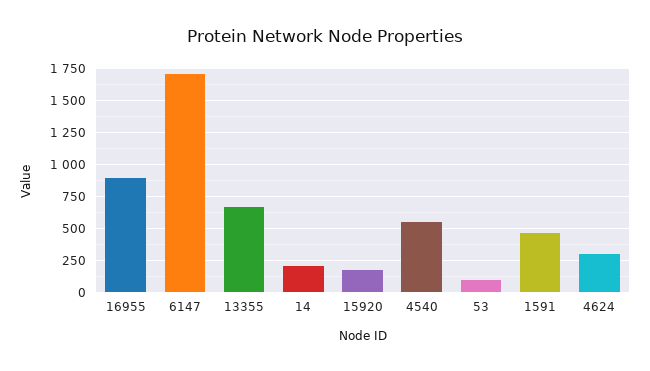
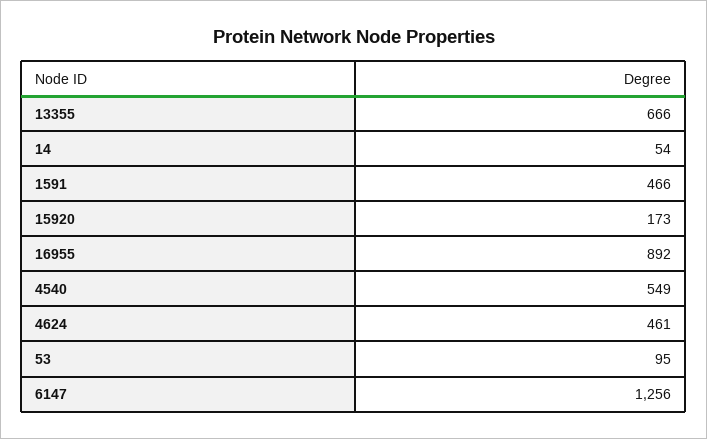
  {
    "16955": 892,
-   "6147": 1700,
+   "6147": 1256,
    "13355": 666,
-   "14": 200,
+   "14": 54,
    "15920": 173,
    "4540": 549,
    "53": 95,
    "1591": 466,
-   "4624": 300
+   "4624": 461
  }

